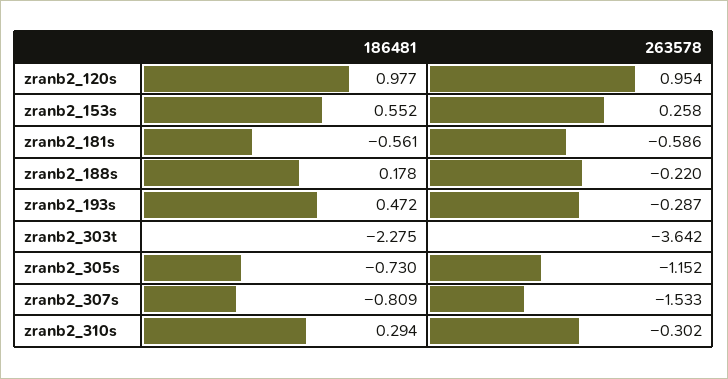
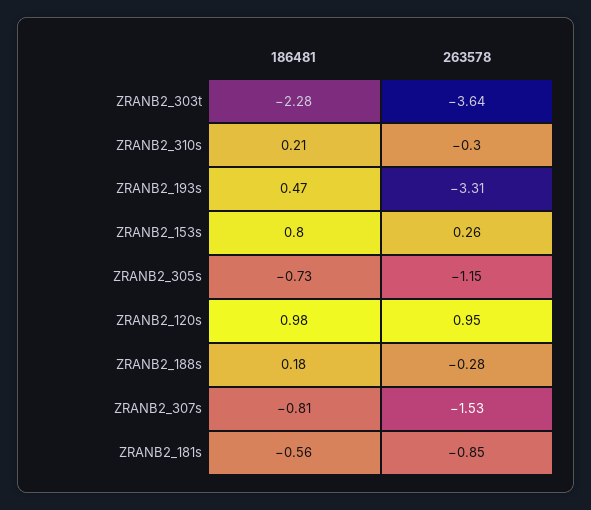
  {
    "186481": {
      "zranb2_120s": 0.977,
-     "zranb2_153s": 0.552,
+     "zranb2_153s": 0.8,
      "zranb2_181s": -0.561,
      "zranb2_188s": 0.178,
      "zranb2_193s": 0.472,
      "zranb2_303t": -2.275,
      "zranb2_305s": -0.73,
      "zranb2_307s": -0.809,
-     "zranb2_310s": 0.294
+     "zranb2_310s": 0.21
    },
    "263578": {
      "zranb2_120s": 0.954,
      "zranb2_153s": 0.258,
-     "zranb2_181s": -0.586,
+     "zranb2_181s": -0.85,
-     "zranb2_188s": -0.22,
+     "zranb2_188s": -0.28,
-     "zranb2_193s": -0.287,
+     "zranb2_193s": -3.31,
      "zranb2_303t": -3.642,
      "zranb2_305s": -1.152,
      "zranb2_307s": -1.533,
      "zranb2_310s": -0.302
    }
  }

